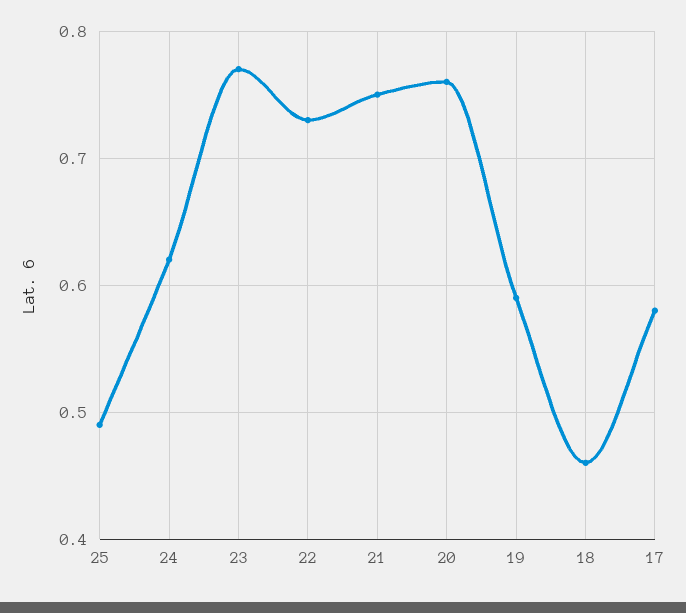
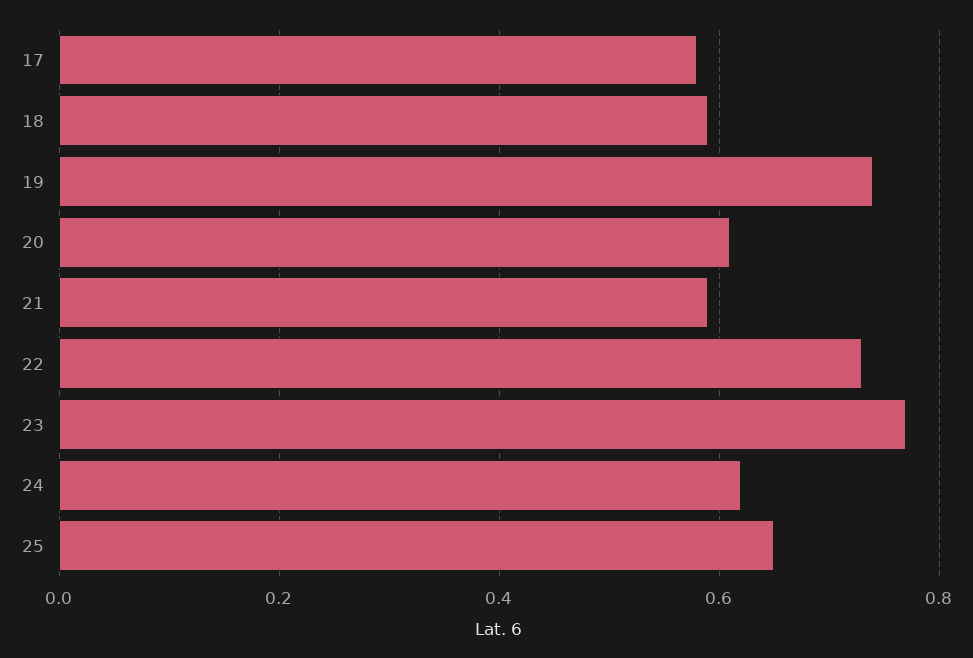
  {
-   "25": 0.49,
+   "25": 0.65,
    "24": 0.62,
    "23": 0.77,
    "22": 0.73,
-   "21": 0.75,
+   "21": 0.6,
-   "20": 0.76,
+   "20": 0.6,
-   "19": 0.59,
+   "19": 0.75,
-   "18": 0.46,
+   "18": 0.6,
    "17": 0.58
  }

